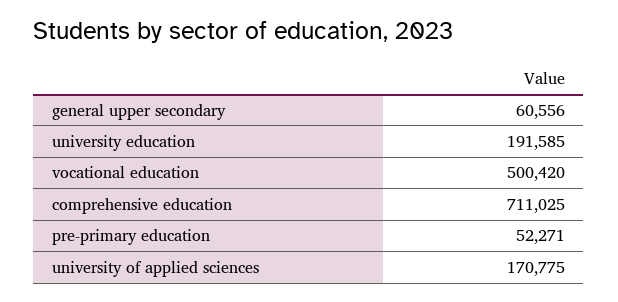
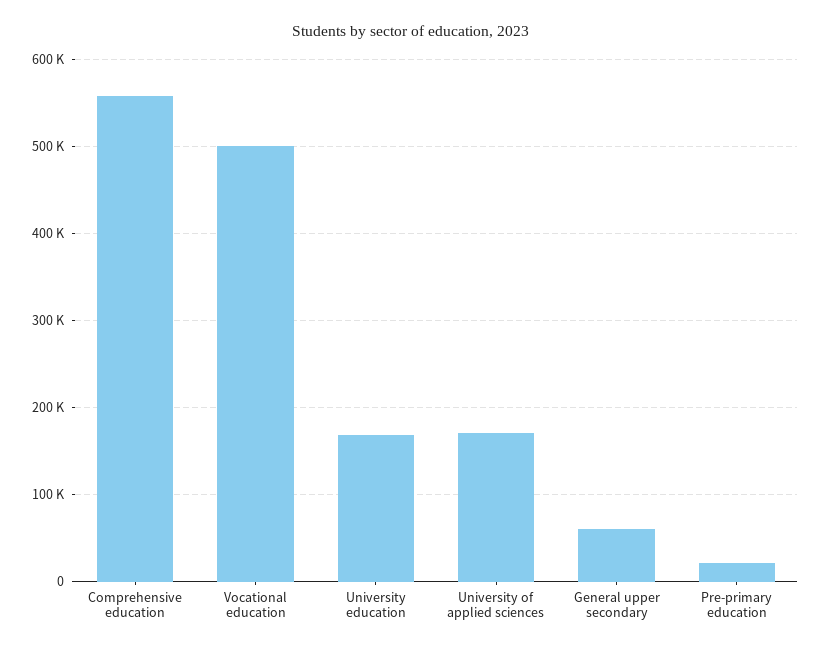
  {
    "general upper secondary": 60556,
-   "university education": 191585,
+   "university education": 170000,
    "vocational education": 500420,
-   "comprehensive education": 711025,
+   "comprehensive education": 560000,
-   "pre-primary education": 52271,
+   "pre-primary education": 20000,
    "university of applied sciences": 170775
  }

